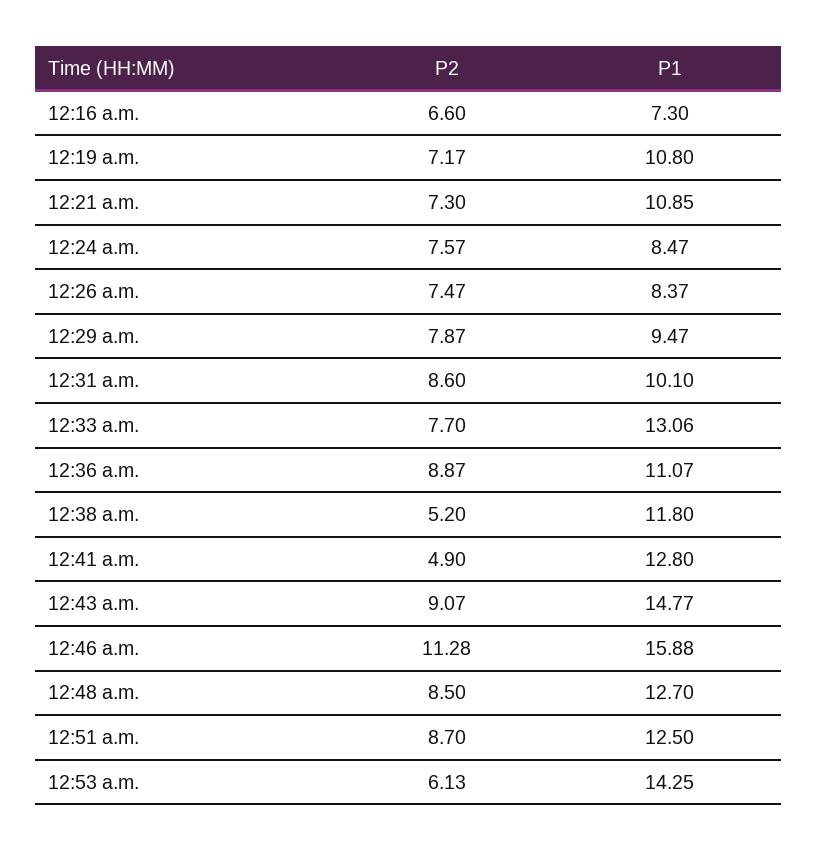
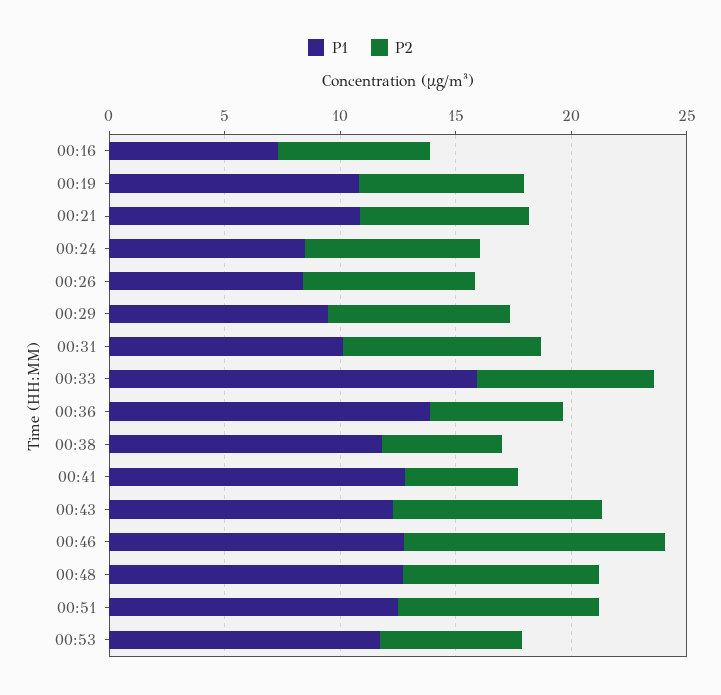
  {
    "P2": {
      "12:16 a.m.": 6.6,
      "12:19 a.m.": 7.17,
      "12:21 a.m.": 7.3,
      "12:24 a.m.": 7.57,
      "12:26 a.m.": 7.47,
      "12:29 a.m.": 7.87,
      "12:31 a.m.": 8.6,
      "12:33 a.m.": 7.7,
-     "12:36 a.m.": 8.87,
+     "12:36 a.m.": 6,
      "12:38 a.m.": 5.2,
      "12:41 a.m.": 4.9,
      "12:43 a.m.": 9.07,
      "12:46 a.m.": 11.28,
      "12:48 a.m.": 8.5,
      "12:51 a.m.": 8.7,
      "12:53 a.m.": 6.13
    },
    "P1": {
      "12:16 a.m.": 7.3,
      "12:19 a.m.": 10.8,
      "12:21 a.m.": 10.85,
      "12:24 a.m.": 8.47,
      "12:26 a.m.": 8.37,
      "12:29 a.m.": 9.47,
      "12:31 a.m.": 10.1,
-     "12:33 a.m.": 13.06,
+     "12:33 a.m.": 16,
-     "12:36 a.m.": 11.07,
+     "12:36 a.m.": 14,
      "12:38 a.m.": 11.8,
      "12:41 a.m.": 12.8,
-     "12:43 a.m.": 14.77,
+     "12:43 a.m.": 12,
-     "12:46 a.m.": 15.88,
+     "12:46 a.m.": 13,
      "12:48 a.m.": 12.7,
      "12:51 a.m.": 12.5,
-     "12:53 a.m.": 14.25
+     "12:53 a.m.": 12
    }
  }

